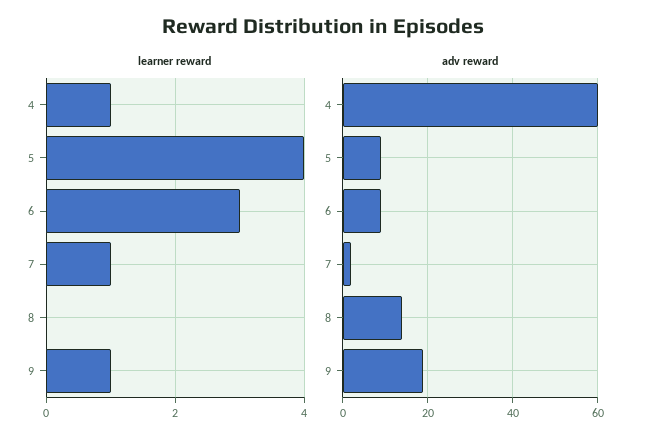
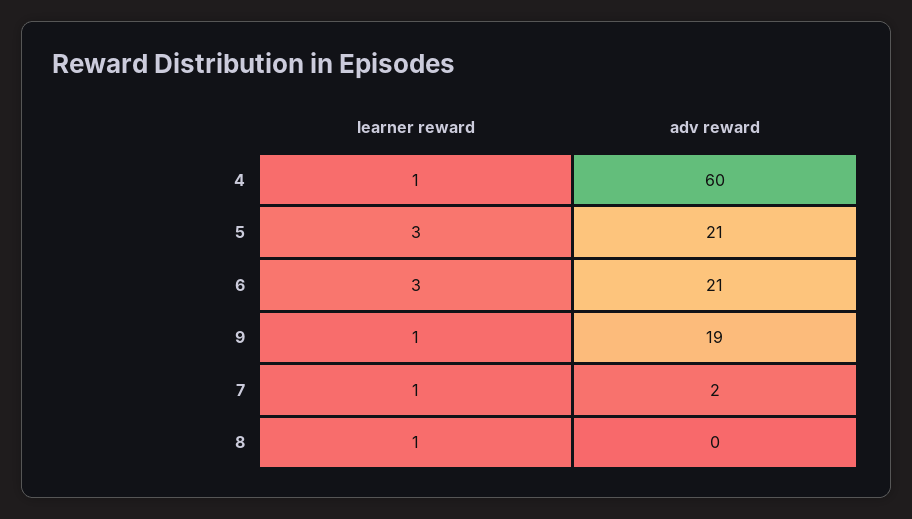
  {
    "learner reward": {
      "4": 1,
-     "5": 4,
+     "5": 3,
      "6": 3,
      "7": 1,
-     "8": 0,
+     "8": 1,
      "9": 1
    },
    "adv reward": {
      "4": 60,
-     "5": 10,
+     "5": 21,
-     "6": 10,
+     "6": 21,
      "7": 2,
-     "8": 15,
+     "8": 0,
      "9": 19
    }
  }

